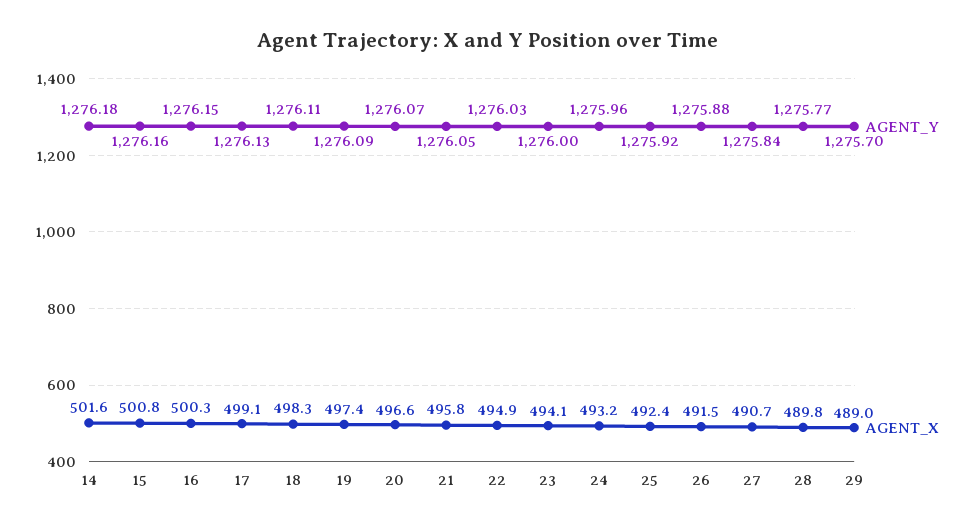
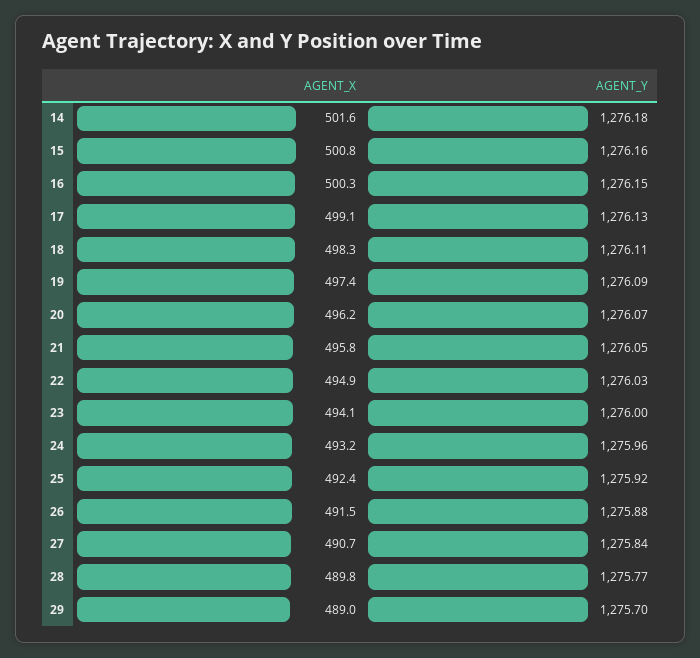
  {
    "AGENT_Y": {
      "14": 1276.18,
      "15": 1276.16,
      "16": 1276.15,
      "17": 1276.13,
      "18": 1276.11,
      "19": 1276.09,
      "20": 1276.07,
      "21": 1276.05,
      "22": 1276.03,
      "23": 1276,
      "24": 1275.96,
      "25": 1275.92,
      "26": 1275.88,
      "27": 1275.84,
      "28": 1275.77,
      "29": 1275.7
    },
    "AGENT_X": {
      "14": 501.6,
      "15": 500.8,
      "16": 500.3,
      "17": 499.1,
      "18": 498.3,
      "19": 497.4,
-     "20": 496.6,
+     "20": 496.2,
      "21": 495.8,
      "22": 494.9,
      "23": 494.1,
      "24": 493.2,
      "25": 492.4,
      "26": 491.5,
      "27": 490.7,
      "28": 489.8,
      "29": 489
    }
  }

